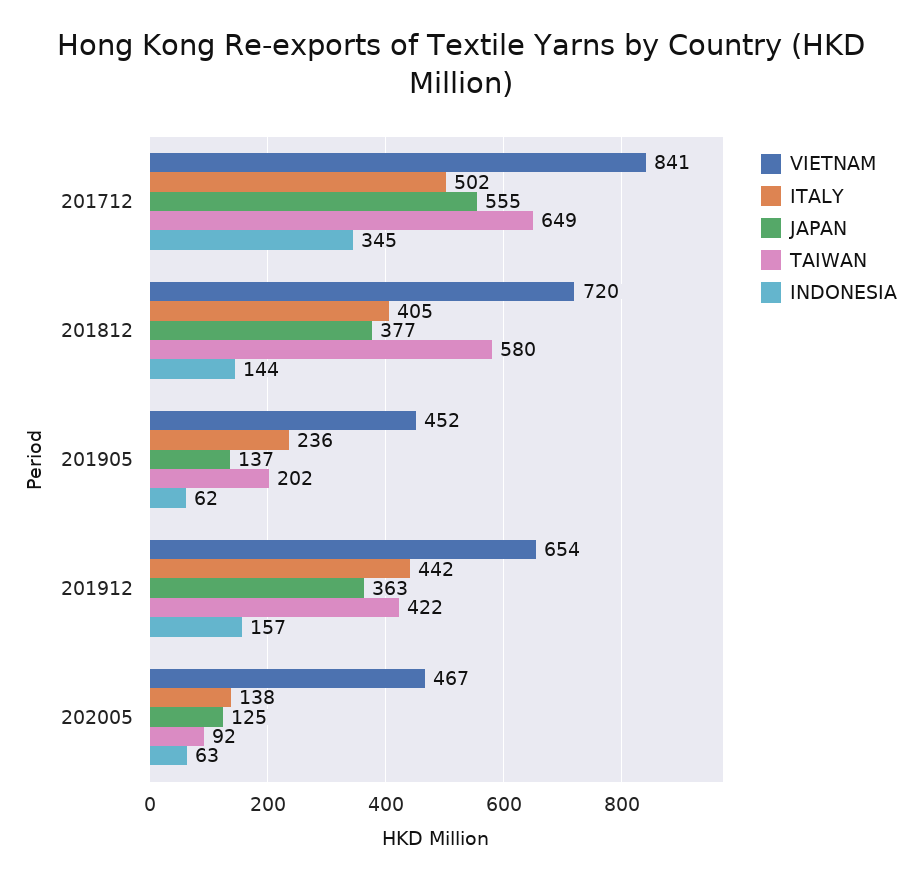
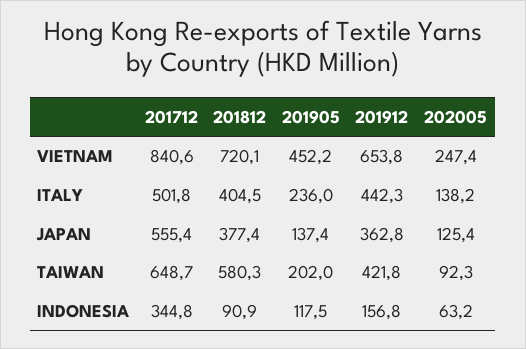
  {
    "VIETNAM": {
      "201712": 840.6,
      "201812": 720.1,
      "201905": 452.2,
      "201912": 653.8,
-     "202005": 467
+     "202005": 247.4
    },
    "ITALY": {
      "201712": 501.8,
      "201812": 404.5,
      "201905": 236,
      "201912": 442.3,
      "202005": 138.2
    },
    "JAPAN": {
      "201712": 555.4,
      "201812": 377.4,
      "201905": 137.4,
      "201912": 362.8,
      "202005": 125.4
    },
    "TAIWAN": {
      "201712": 648.7,
      "201812": 580.3,
      "201905": 202,
      "201912": 421.8,
      "202005": 92.3
    },
    "INDONESIA": {
      "201712": 344.8,
-     "201812": 144,
+     "201812": 90.9,
-     "201905": 62,
+     "201905": 117.5,
      "201912": 156.8,
      "202005": 63.2
    }
  }

